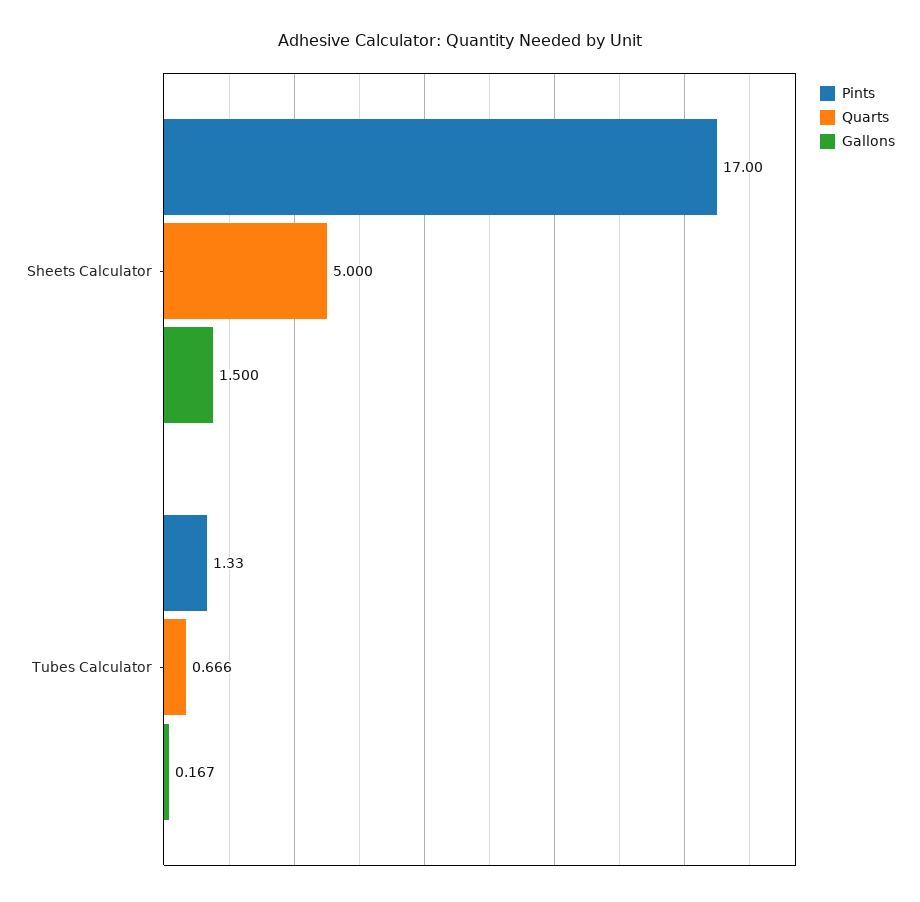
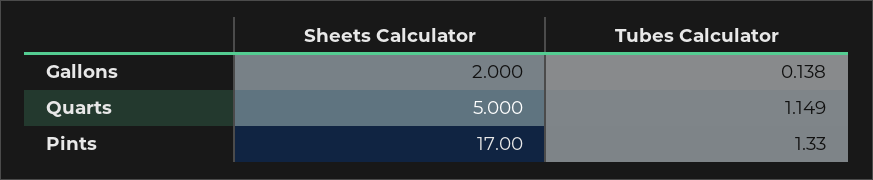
  {
    "Pints": {
      "Sheets Calculator": 17,
      "Tubes Calculator": 1.33
    },
    "Quarts": {
      "Sheets Calculator": 5,
-     "Tubes Calculator": 0.666
+     "Tubes Calculator": 1.149
    },
    "Gallons": {
-     "Sheets Calculator": 1.5,
+     "Sheets Calculator": 2,
-     "Tubes Calculator": 0.167
+     "Tubes Calculator": 0.138
    }
  }

